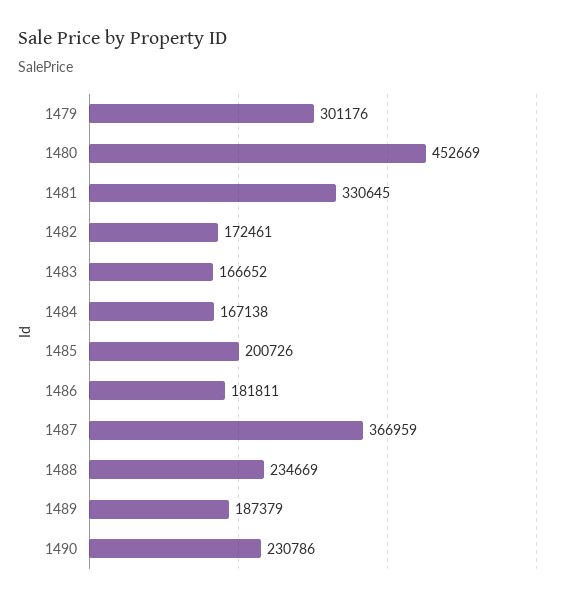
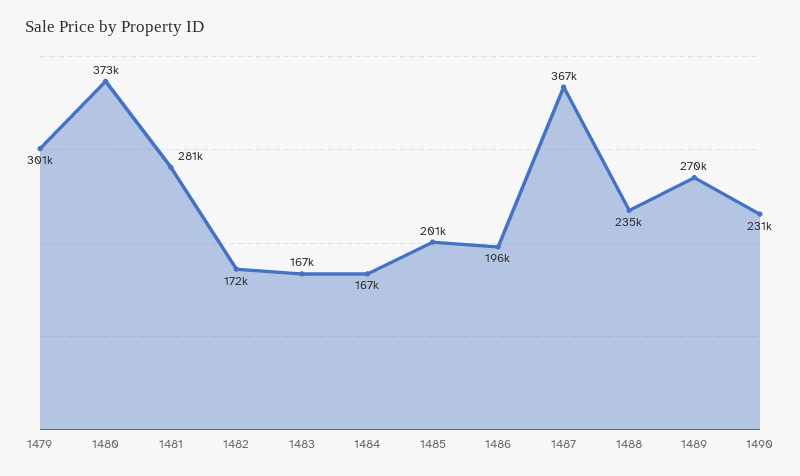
  {
    "1479": 301176,
-   "1480": 452669,
+   "1480": 373000,
-   "1481": 330645,
+   "1481": 281000,
    "1482": 172461,
    "1483": 166652,
    "1484": 167138,
    "1485": 200726,
-   "1486": 181811,
+   "1486": 196000,
    "1487": 366959,
    "1488": 234669,
-   "1489": 187379,
+   "1489": 270000,
    "1490": 230786
  }

